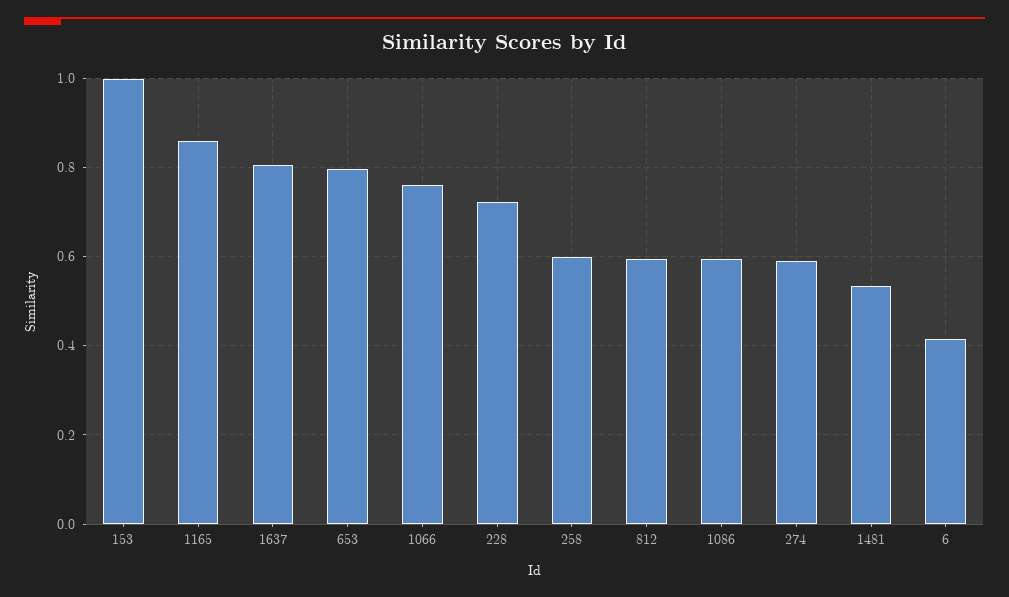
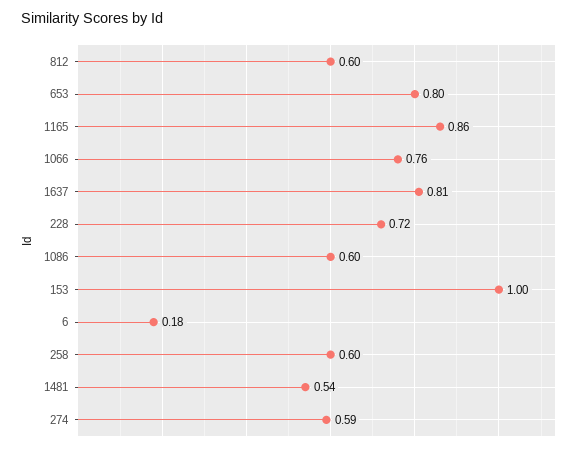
  {
    "153": 1,
    "1165": 0.86,
    "1637": 0.81,
    "653": 0.8,
    "1066": 0.76,
    "228": 0.72,
    "258": 0.6,
    "812": 0.6,
    "1086": 0.6,
    "274": 0.59,
    "1481": 0.54,
-   "6": 0.42
+   "6": 0.18
  }

